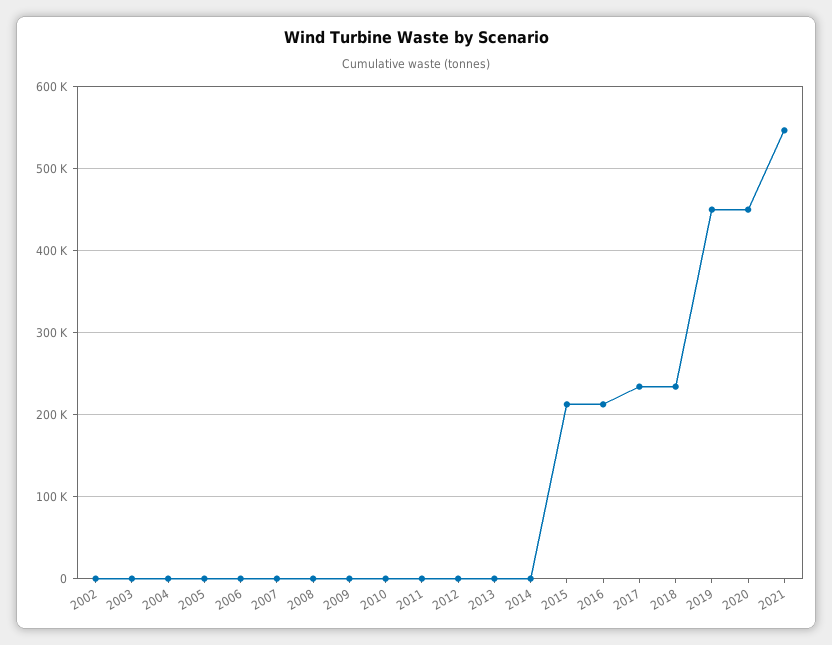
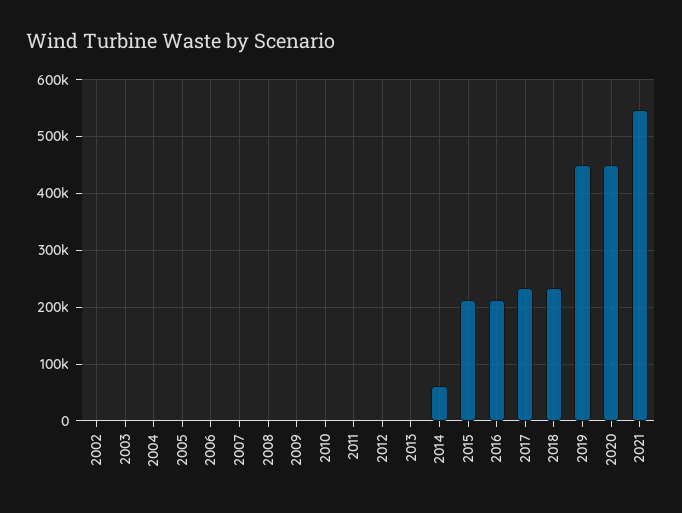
  {
    "2002": 0,
    "2003": 0,
    "2004": 0,
    "2005": 0,
    "2006": 0,
    "2007": 0,
    "2008": 0,
    "2009": 0,
    "2010": 0,
    "2011": 0,
    "2012": 0,
    "2013": 0,
-   "2014": 0,
+   "2014": 60000,
    "2015": 210000,
    "2016": 210000,
    "2017": 230000,
    "2018": 230000,
    "2019": 450000,
    "2020": 450000,
    "2021": 550000
  }

